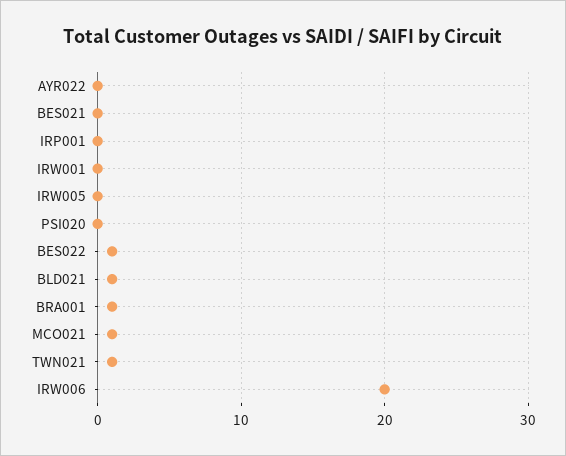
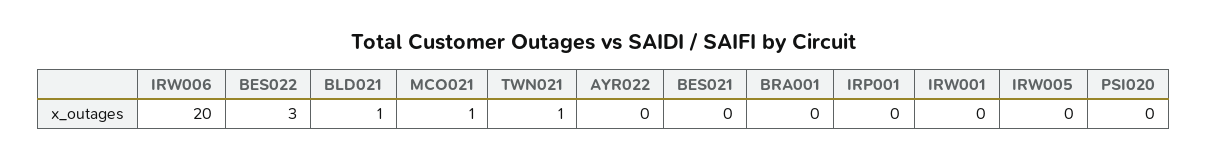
  {
    "AYR022": 0,
    "BES021": 0,
    "IRP001": 0,
    "IRW001": 0,
    "IRW005": 0,
    "PSI020": 0,
-   "BES022": 1,
+   "BES022": 3,
    "BLD021": 1,
-   "BRA001": 1,
+   "BRA001": 0,
    "MCO021": 1,
    "TWN021": 1,
    "IRW006": 20
  }

